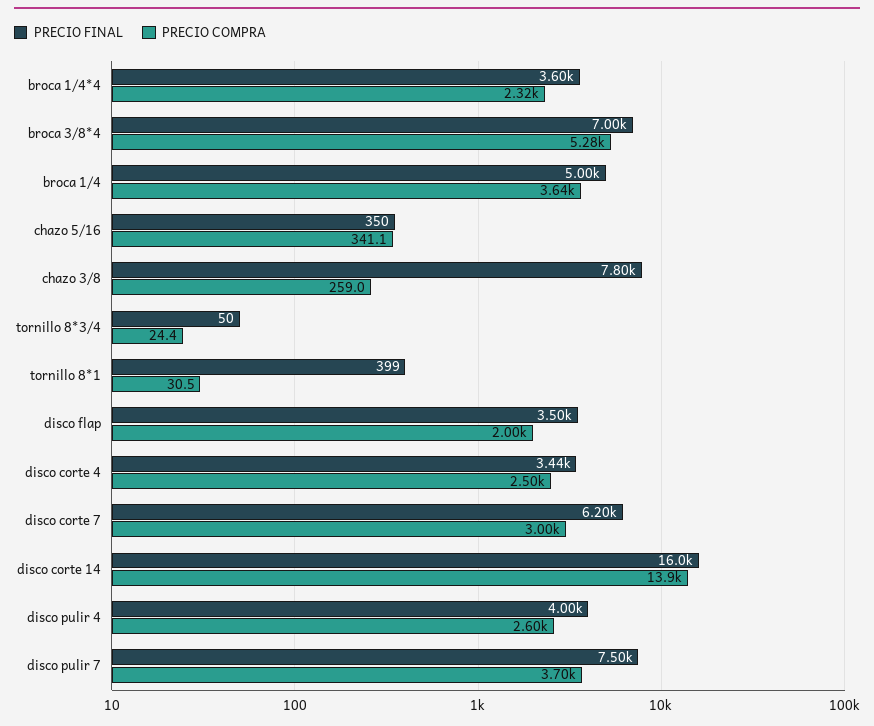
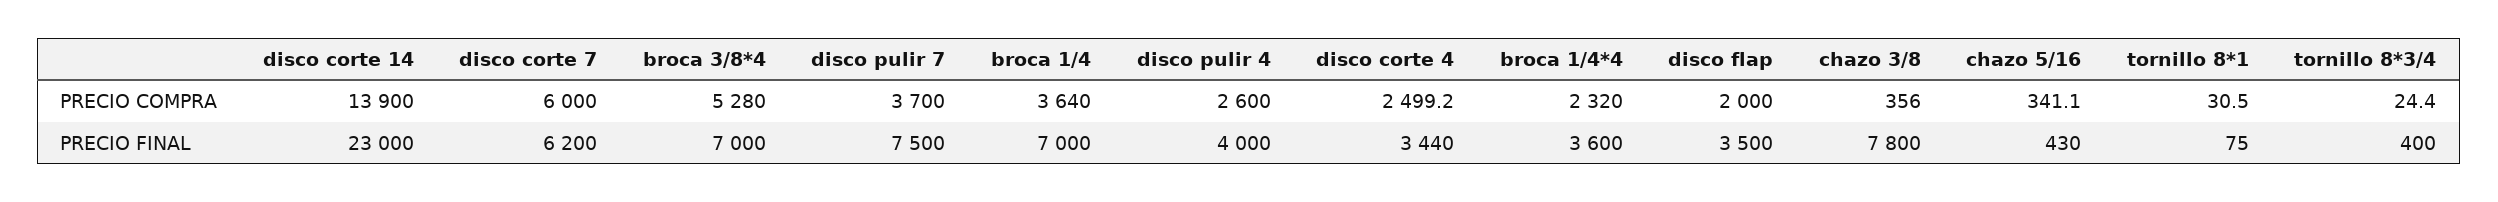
  {
    "PRECIO FINAL": {
      "broca 1/4*4": 3600,
      "broca 3/8*4": 7000,
-     "broca 1/4": 5000,
+     "broca 1/4": 7000,
-     "chazo 5/16": 350,
+     "chazo 5/16": 430,
      "chazo 3/8": 7800,
-     "tornillo 8*3/4": 50,
+     "tornillo 8*3/4": 400,
-     "tornillo 8*1": 399,
+     "tornillo 8*1": 75,
      "disco flap": 3500,
      "disco corte 4": 3440,
      "disco corte 7": 6200,
-     "disco corte 14": 16000,
+     "disco corte 14": 23000,
      "disco pulir 4": 4000,
      "disco pulir 7": 7500
    },
    "PRECIO COMPRA": {
      "broca 1/4*4": 2320,
      "broca 3/8*4": 5280,
      "broca 1/4": 3640,
      "chazo 5/16": 341.1,
-     "chazo 3/8": 259,
+     "chazo 3/8": 356,
      "tornillo 8*3/4": 24.4,
      "tornillo 8*1": 30.5,
      "disco flap": 2000,
      "disco corte 4": 2499.2,
-     "disco corte 7": 3000,
+     "disco corte 7": 6000,
      "disco corte 14": 13900,
      "disco pulir 4": 2600,
      "disco pulir 7": 3700
    }
  }

